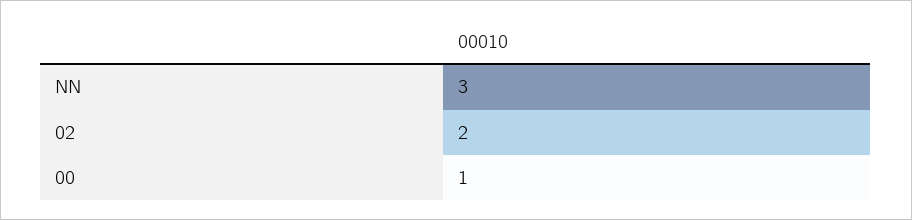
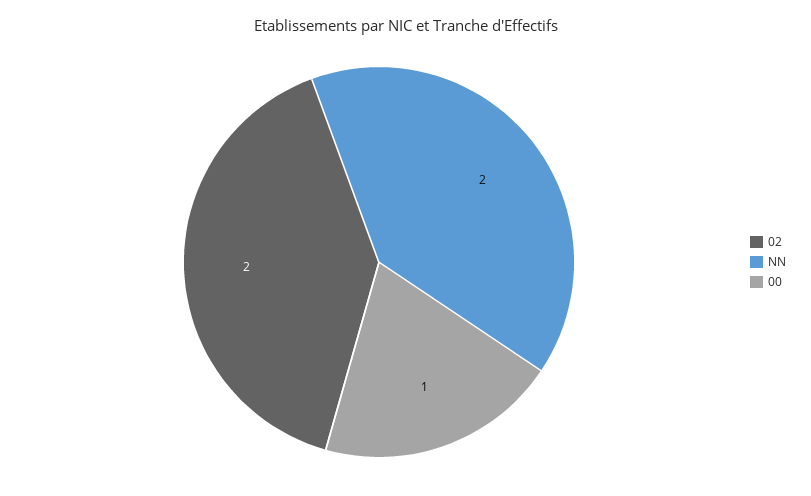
  {
-   "NN": 3,
+   "NN": 2,
    "02": 2,
    "00": 1
  }

